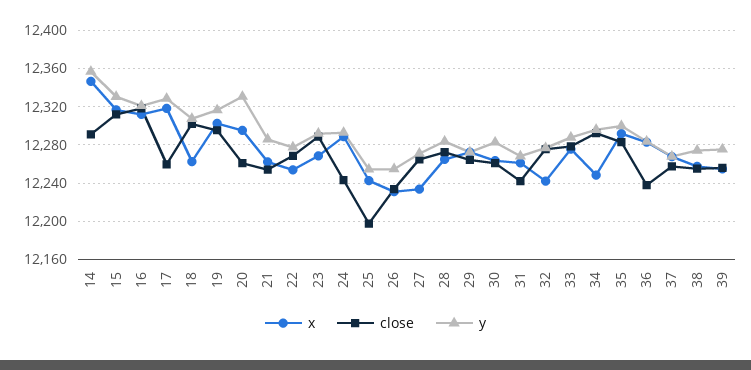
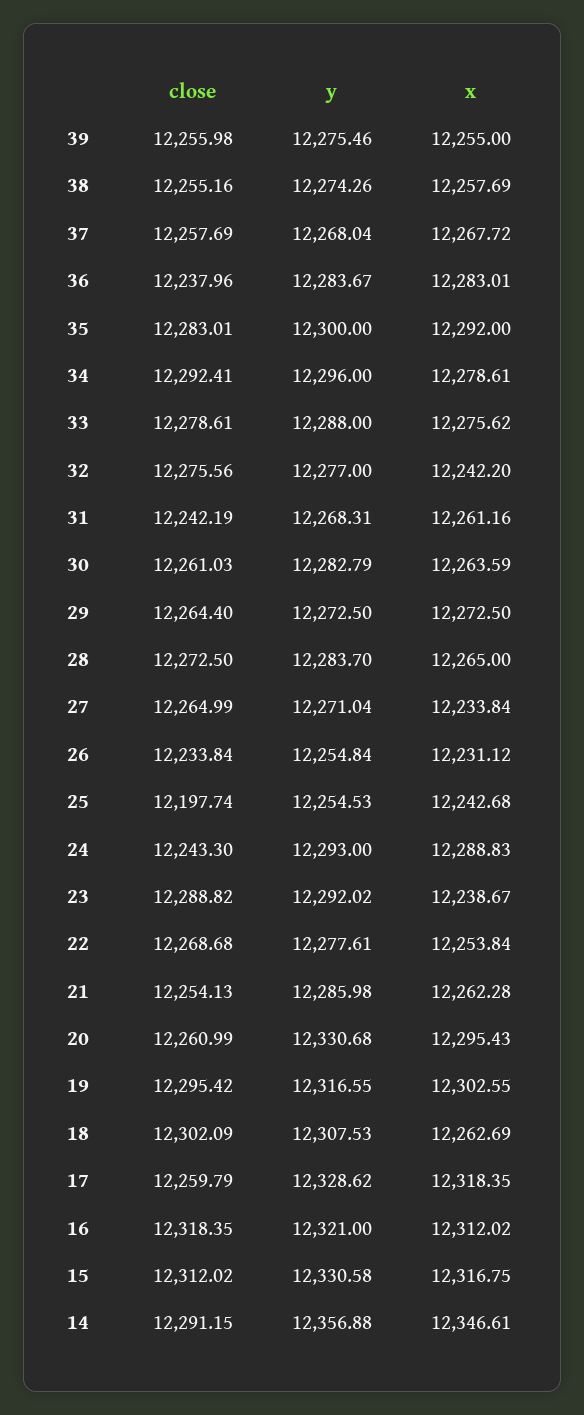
  {
    "x": {
      "14": 12346.61,
      "15": 12316.75,
      "16": 12312.02,
      "17": 12318.35,
      "18": 12262.69,
      "19": 12302.55,
      "20": 12295.43,
      "21": 12262.28,
      "22": 12253.84,
-     "23": 12270,
+     "23": 12238.67,
      "24": 12288.83,
      "25": 12242.68,
      "26": 12231.12,
      "27": 12233.84,
      "28": 12265,
      "29": 12272.5,
      "30": 12263.59,
      "31": 12261.16,
      "32": 12242.2,
      "33": 12275.62,
-     "34": 12250,
+     "34": 12278.61,
      "35": 12292,
      "36": 12283.01,
      "37": 12267.72,
      "38": 12257.69,
      "39": 12255
    },
    "close": {
      "14": 12291.15,
      "15": 12312.02,
      "16": 12318.35,
      "17": 12259.79,
      "18": 12302.09,
      "19": 12295.42,
      "20": 12260.99,
      "21": 12254.13,
      "22": 12268.68,
      "23": 12288.82,
      "24": 12243.3,
      "25": 12197.74,
      "26": 12233.84,
      "27": 12264.99,
      "28": 12272.5,
      "29": 12264.4,
      "30": 12261.03,
      "31": 12242.19,
      "32": 12275.56,
      "33": 12278.61,
      "34": 12292.41,
      "35": 12283.01,
      "36": 12237.96,
      "37": 12257.69,
      "38": 12255.16,
      "39": 12255.98
    },
    "y": {
      "14": 12356.88,
      "15": 12330.58,
      "16": 12321,
      "17": 12328.62,
      "18": 12307.53,
      "19": 12316.55,
      "20": 12330.68,
      "21": 12285.98,
      "22": 12277.61,
      "23": 12292.02,
      "24": 12293,
      "25": 12254.53,
      "26": 12254.84,
      "27": 12271.04,
      "28": 12283.7,
      "29": 12272.5,
      "30": 12282.79,
      "31": 12268.31,
      "32": 12277,
      "33": 12288,
      "34": 12296,
      "35": 12300,
      "36": 12283.67,
      "37": 12268.04,
      "38": 12274.26,
      "39": 12275.46
    }
  }

